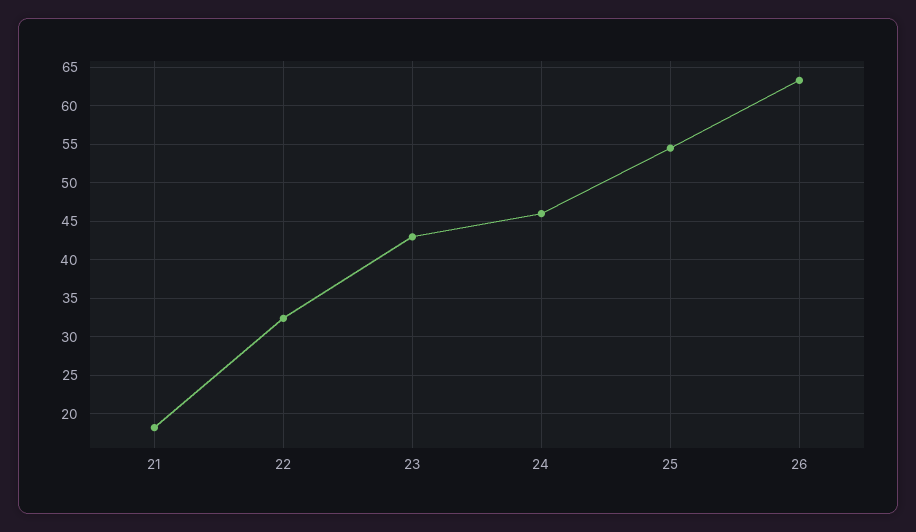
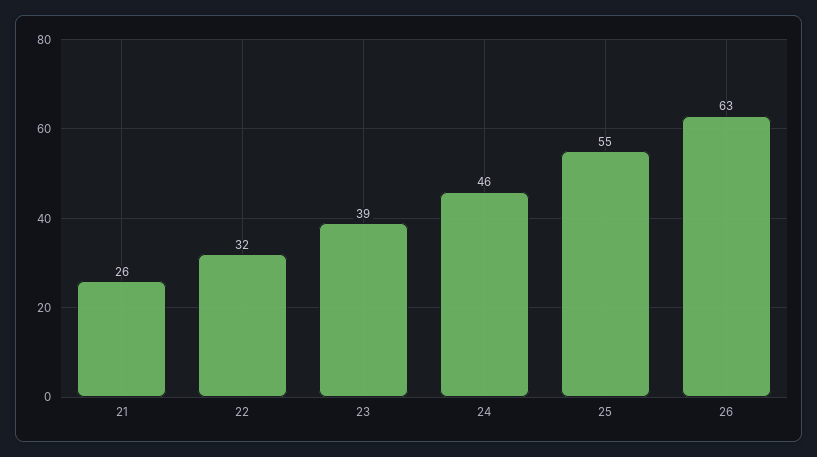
  {
-   "21": 18,
+   "21": 26,
    "22": 32,
-   "23": 43,
+   "23": 39,
    "24": 46,
    "25": 55,
    "26": 63
  }

